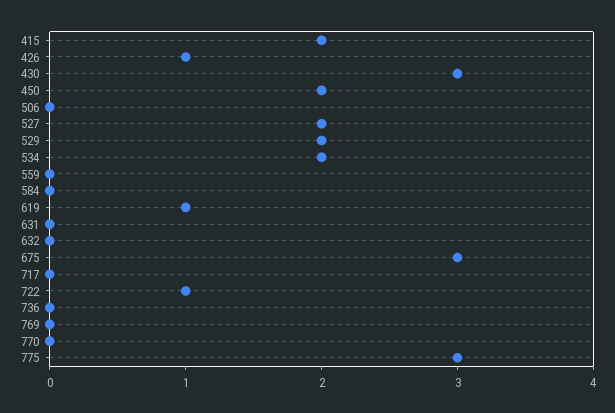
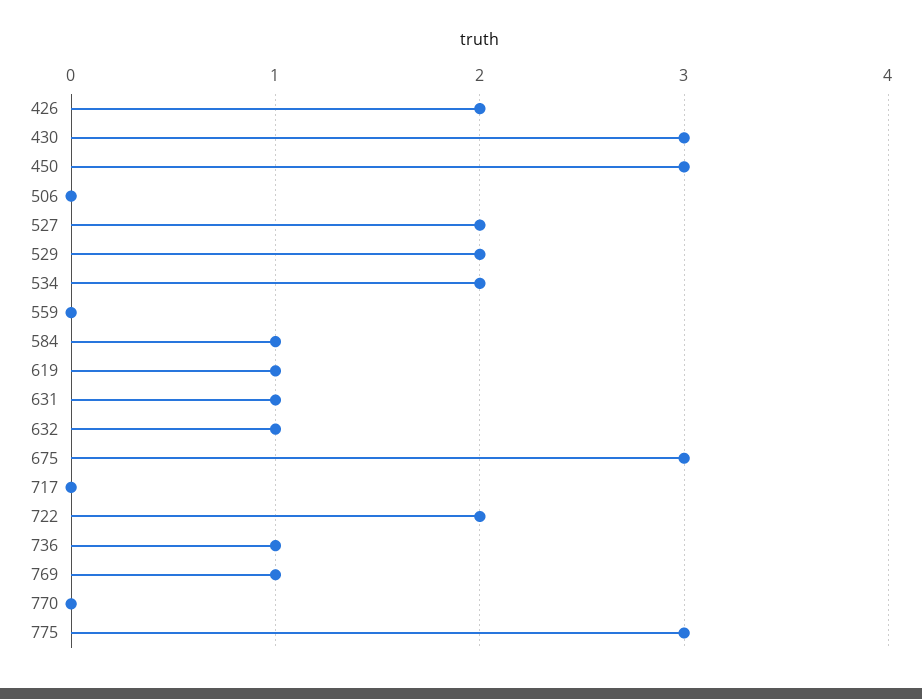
  {
-   "415": 2,
-   "426": 1,
+   "426": 2,
    "430": 3,
-   "450": 2,
+   "450": 3,
    "506": 0,
    "527": 2,
    "529": 2,
    "534": 2,
    "559": 0,
-   "584": 0,
+   "584": 1,
    "619": 1,
-   "631": 0,
+   "631": 1,
-   "632": 0,
+   "632": 1,
    "675": 3,
    "717": 0,
-   "722": 1,
+   "722": 2,
-   "736": 0,
+   "736": 1,
-   "769": 0,
+   "769": 1,
    "770": 0,
    "775": 3
  }

